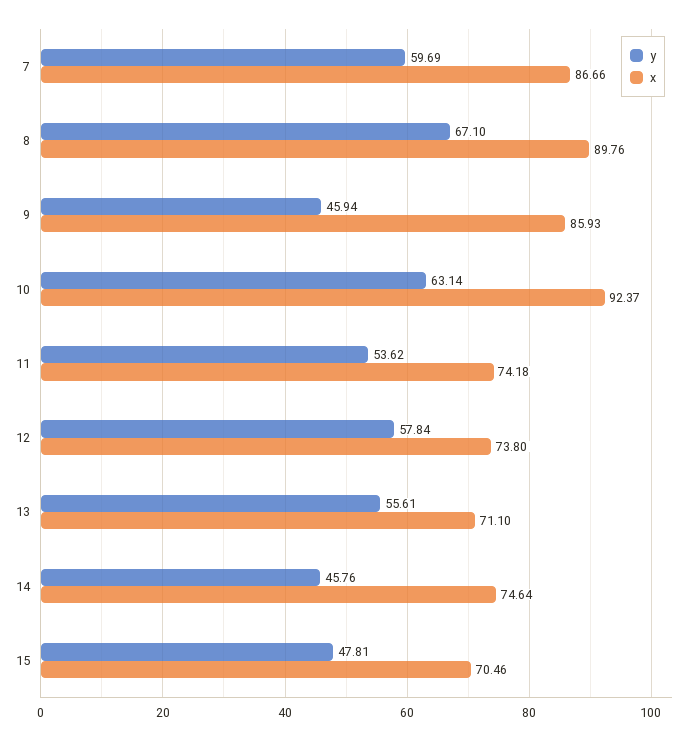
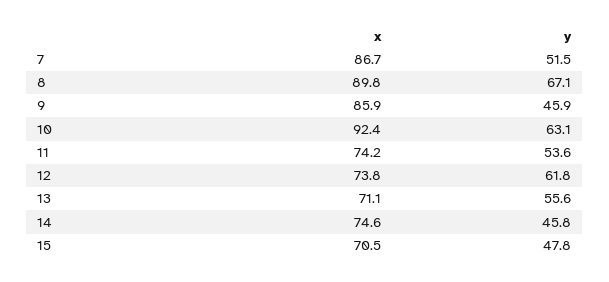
  {
    "y": {
-     "7": 59.69,
+     "7": 51.5,
      "8": 67.1,
      "9": 45.94,
      "10": 63.14,
      "11": 53.62,
-     "12": 57.84,
+     "12": 61.8,
      "13": 55.61,
      "14": 45.76,
      "15": 47.81
    },
    "x": {
      "7": 86.66,
      "8": 89.76,
      "9": 85.93,
      "10": 92.37,
      "11": 74.18,
      "12": 73.8,
      "13": 71.1,
      "14": 74.64,
      "15": 70.46
    }
  }

